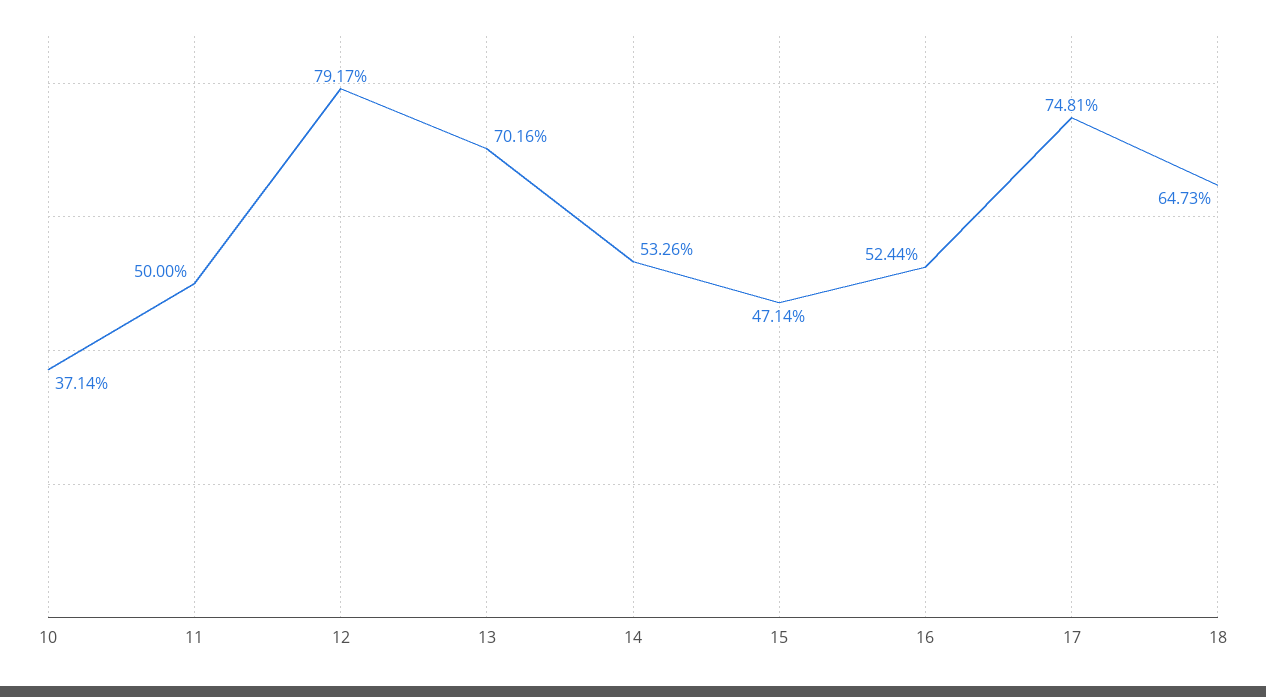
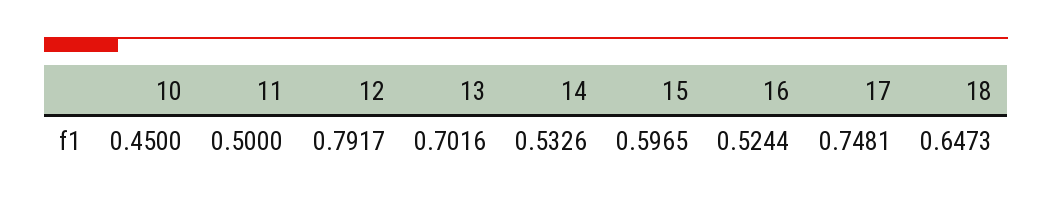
  {
-   "10": 0.3714,
+   "10": 0.45,
    "11": 0.5,
    "12": 0.7917,
    "13": 0.7016,
    "14": 0.5326,
-   "15": 0.4714,
+   "15": 0.5965,
    "16": 0.5244,
    "17": 0.7481,
    "18": 0.6473
  }

